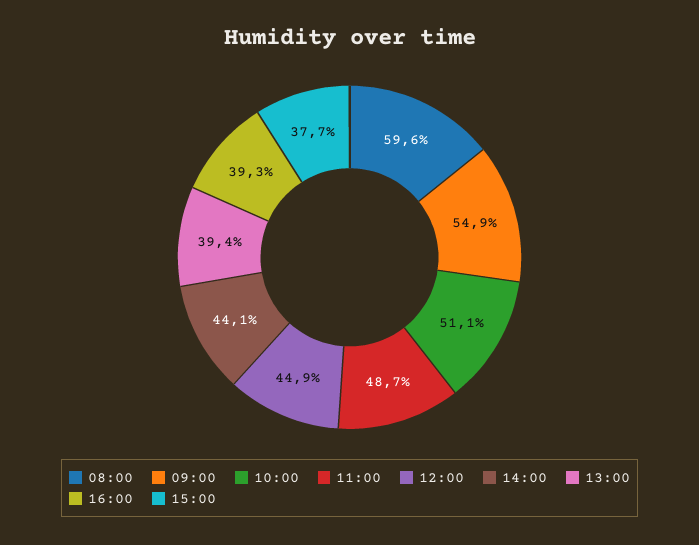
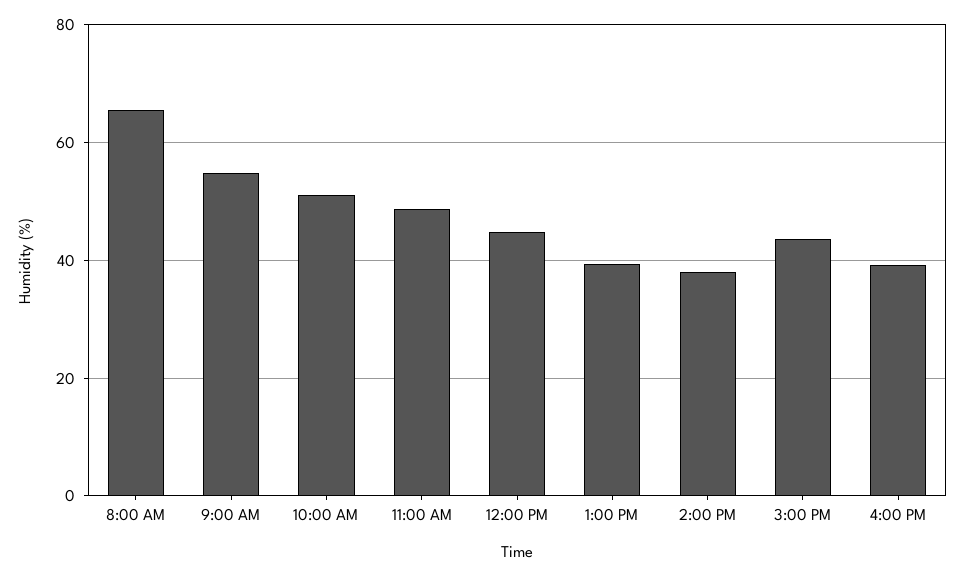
  {
-   "08:00": 59.6,
+   "08:00": 66,
    "09:00": 54.9,
    "10:00": 51.1,
    "11:00": 48.7,
    "12:00": 44.9,
-   "14:00": 44.1,
+   "14:00": 38,
    "13:00": 39.4,
    "16:00": 39.3,
-   "15:00": 37.7
+   "15:00": 44
  }

